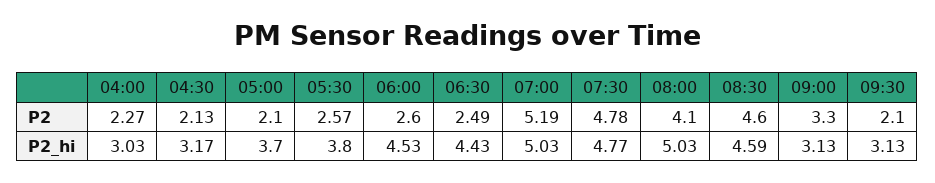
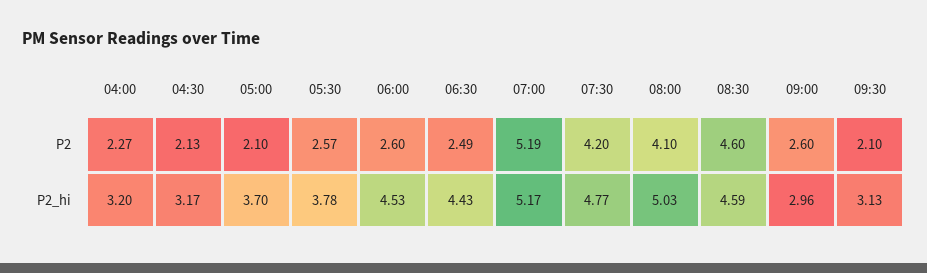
  {
    "04:00": {
      "P2": 2.27,
-     "P2_hi": 3.03
+     "P2_hi": 3.2
    },
    "04:30": {
      "P2": 2.13,
      "P2_hi": 3.17
    },
    "05:00": {
      "P2": 2.1,
      "P2_hi": 3.7
    },
    "05:30": {
      "P2": 2.57,
-     "P2_hi": 3.8
+     "P2_hi": 3.78
    },
    "06:00": {
      "P2": 2.6,
      "P2_hi": 4.53
    },
    "06:30": {
      "P2": 2.49,
      "P2_hi": 4.43
    },
    "07:00": {
      "P2": 5.19,
-     "P2_hi": 5.03
+     "P2_hi": 5.17
    },
    "07:30": {
-     "P2": 4.78,
+     "P2": 4.2,
      "P2_hi": 4.77
    },
    "08:00": {
      "P2": 4.1,
      "P2_hi": 5.03
    },
    "08:30": {
      "P2": 4.6,
      "P2_hi": 4.59
    },
    "09:00": {
-     "P2": 3.3,
+     "P2": 2.6,
-     "P2_hi": 3.13
+     "P2_hi": 2.96
    },
    "09:30": {
      "P2": 2.1,
      "P2_hi": 3.13
    }
  }

